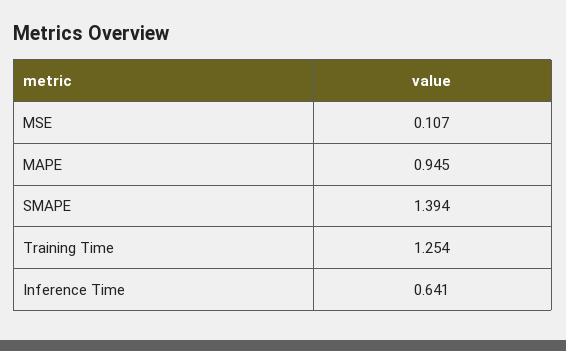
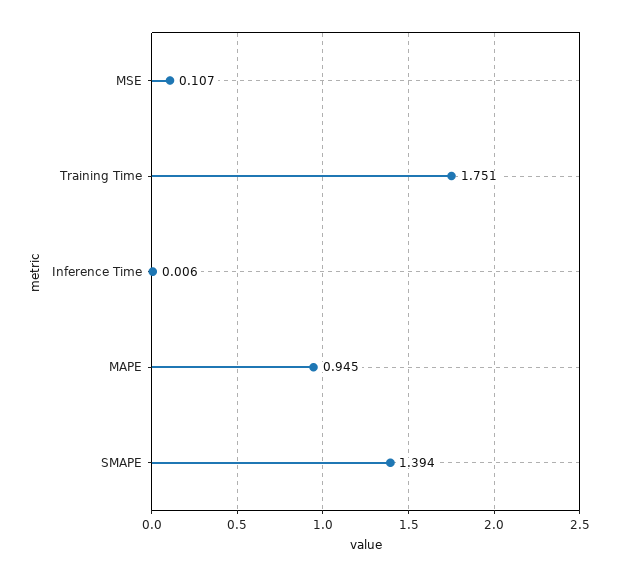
  {
    "MSE": 0.107,
    "MAPE": 0.945,
    "SMAPE": 1.394,
-   "Training Time": 1.254,
+   "Training Time": 1.751,
-   "Inference Time": 0.641
+   "Inference Time": 0.006
  }

